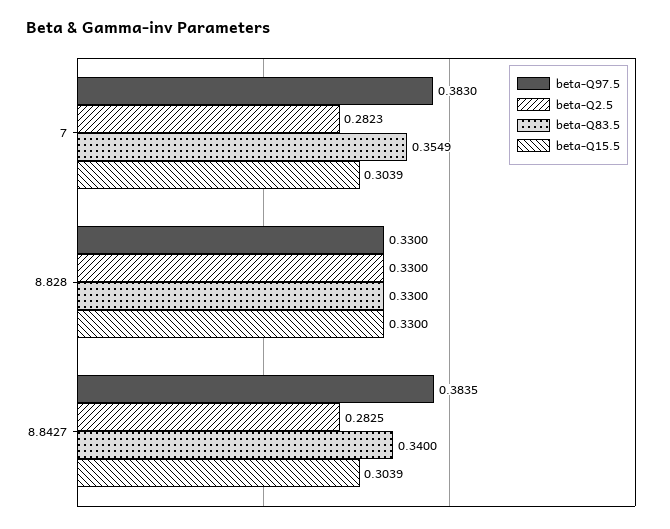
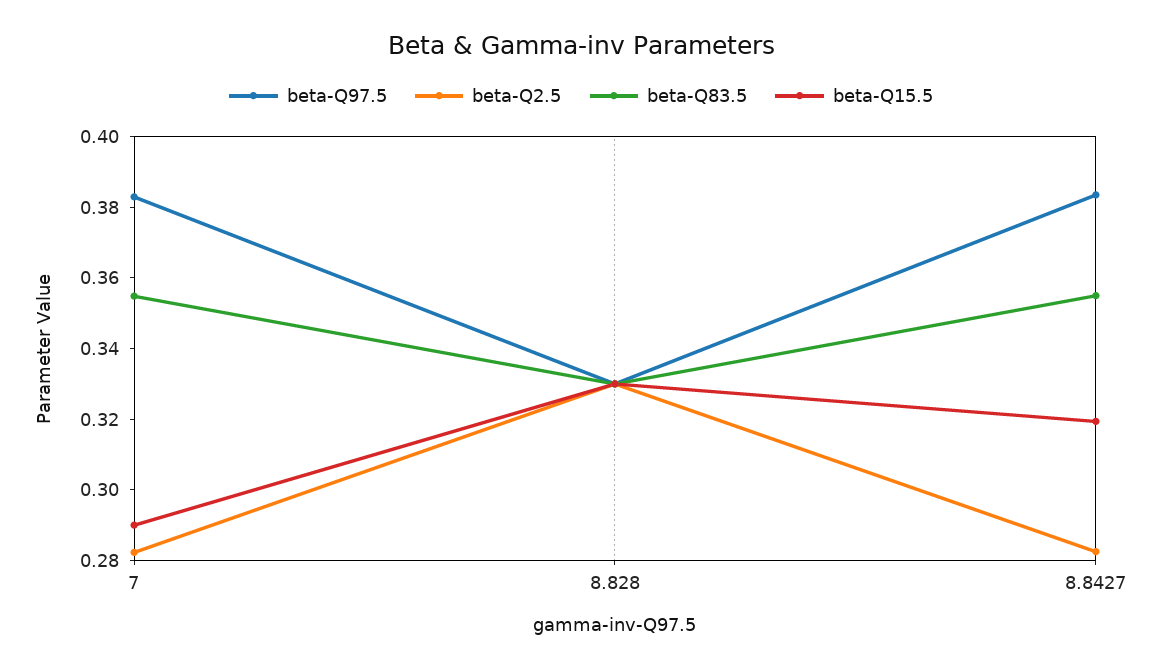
  {
    "beta-Q97.5": {
      "7": 0.383,
      "8.828": 0.33,
      "8.8427": 0.3835
    },
    "beta-Q2.5": {
      "7": 0.2823,
      "8.828": 0.33,
      "8.8427": 0.2825
    },
    "beta-Q83.5": {
      "7": 0.3549,
      "8.828": 0.33,
-     "8.8427": 0.34
+     "8.8427": 0.355
    },
    "beta-Q15.5": {
-     "7": 0.3039,
+     "7": 0.29,
      "8.828": 0.33,
-     "8.8427": 0.3039
+     "8.8427": 0.32
    }
  }

